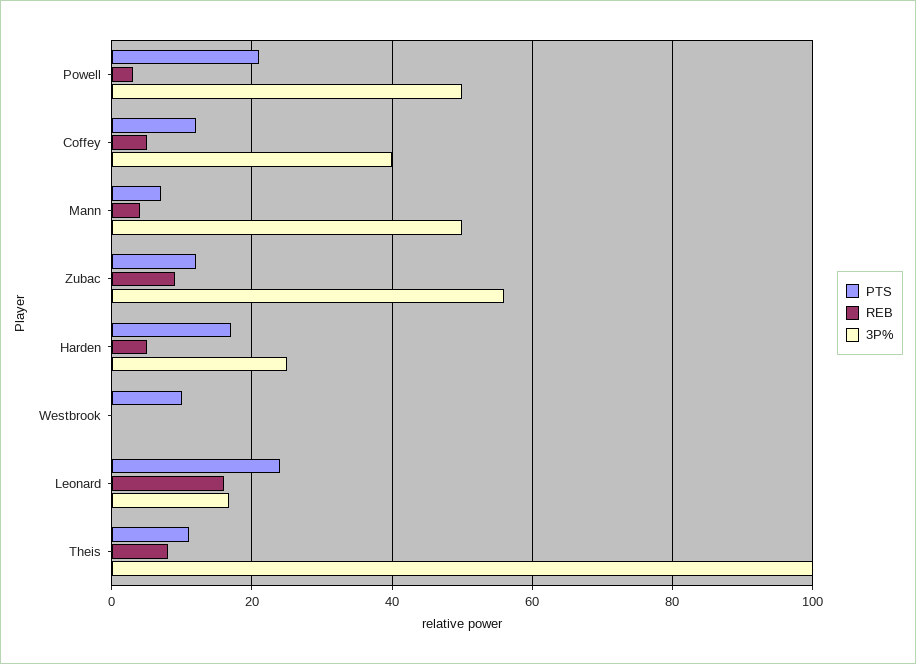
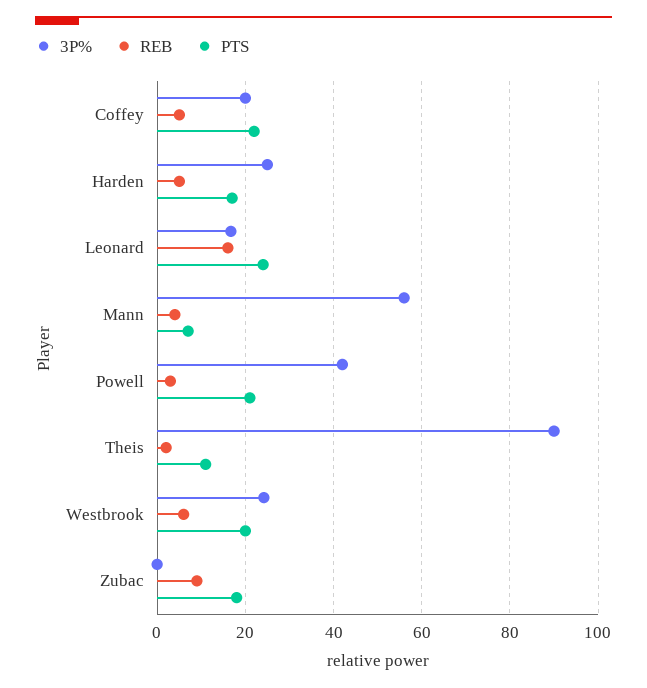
  {
    "PTS": {
      "Powell": 22,
-     "Coffey": 12,
+     "Coffey": 22,
      "Mann": 8,
-     "Zubac": 12,
+     "Zubac": 18,
      "Harden": 18,
-     "Westbrook": 10,
+     "Westbrook": 20,
      "Leonard": 24,
      "Theis": 12
    },
    "REB": {
      "Powell": 4,
      "Coffey": 6,
      "Mann": 4,
      "Zubac": 10,
      "Harden": 6,
-     "Westbrook": 0,
+     "Westbrook": 6,
      "Leonard": 16,
-     "Theis": 8
+     "Theis": 2
    },
    "3P%": {
-     "Powell": 50,
+     "Powell": 42,
-     "Coffey": 40,
+     "Coffey": 20,
-     "Mann": 50,
+     "Mann": 56,
-     "Zubac": 56,
+     "Zubac": 0,
      "Harden": 26,
-     "Westbrook": 0,
+     "Westbrook": 24,
      "Leonard": 16,
-     "Theis": 100
+     "Theis": 90
    }
  }

